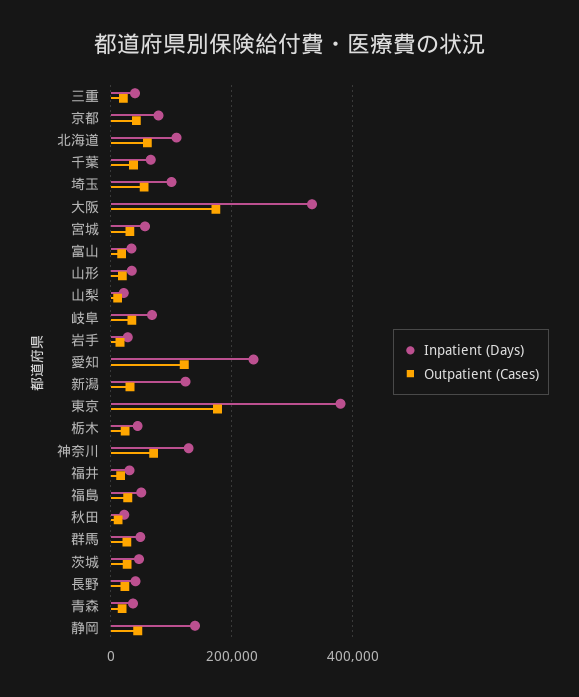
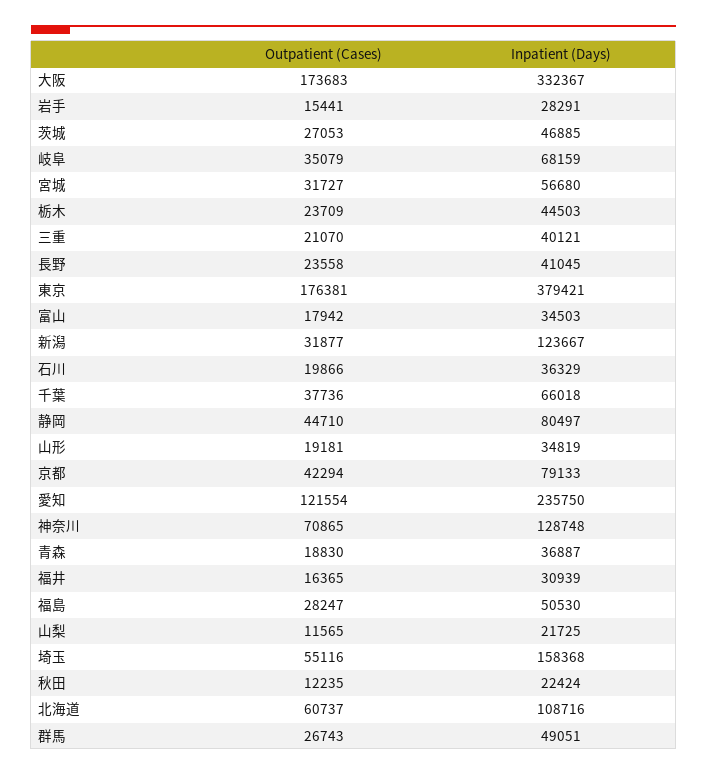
  {
    "Inpatient (Days)": {
      "三重": 40121,
      "京都": 79133,
      "北海道": 108716,
      "千葉": 66018,
-     "埼玉": 100000,
+     "埼玉": 158368,
      "大阪": 332367,
      "宮城": 56680,
      "富山": 34503,
      "山形": 34819,
      "山梨": 21725,
      "岐阜": 68159,
      "岩手": 28291,
      "愛知": 235750,
      "新潟": 123667,
      "東京": 379421,
      "栃木": 44503,
      "神奈川": 128748,
      "福井": 30939,
      "福島": 50530,
      "秋田": 22424,
      "群馬": 49051,
      "茨城": 46885,
      "長野": 41045,
      "青森": 36887,
-     "静岡": 140000
+     "静岡": 80497,
+     "石川": 36329
    },
    "Outpatient (Cases)": {
      "三重": 21070,
      "京都": 42294,
      "北海道": 60737,
      "千葉": 37736,
      "埼玉": 55116,
      "大阪": 173683,
      "宮城": 31727,
      "富山": 17942,
      "山形": 19181,
      "山梨": 11565,
      "岐阜": 35079,
      "岩手": 15441,
      "愛知": 121554,
      "新潟": 31877,
      "東京": 176381,
      "栃木": 23709,
      "神奈川": 70865,
      "福井": 16365,
      "福島": 28247,
      "秋田": 12235,
      "群馬": 26743,
      "茨城": 27053,
      "長野": 23558,
      "青森": 18830,
-     "静岡": 44710
+     "静岡": 44710,
+     "石川": 19866
    }
  }

